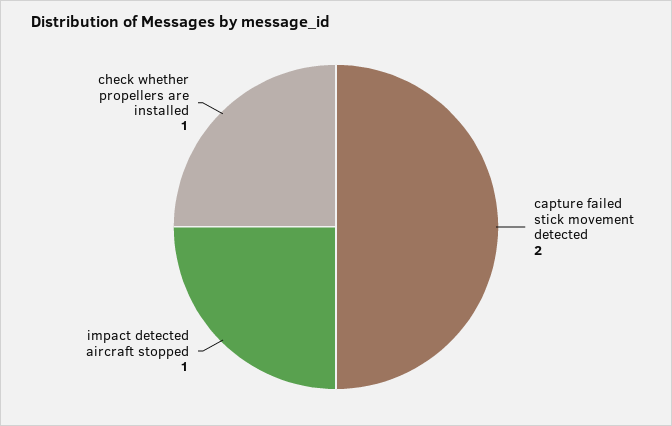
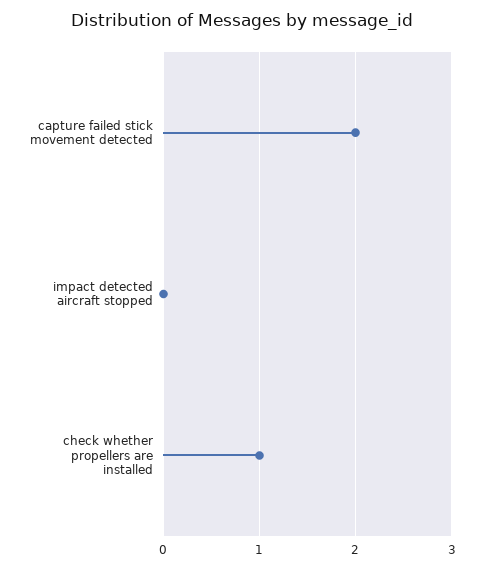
  {
    "capture failed stick movement detected": 2,
-   "impact detected aircraft stopped": 1,
+   "impact detected aircraft stopped": 0,
    "check whether propellers are installed": 1
  }

